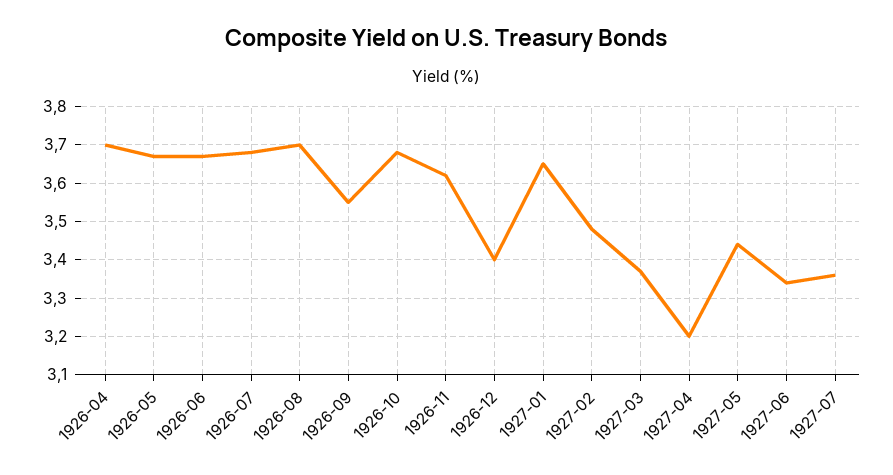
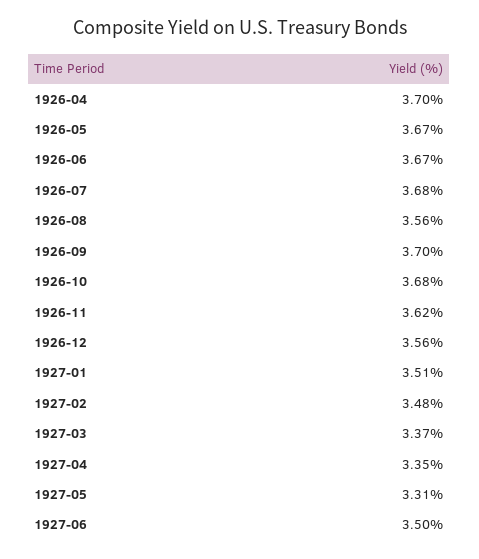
  {
    "1926-04": 3.7,
    "1926-05": 3.67,
    "1926-06": 3.67,
    "1926-07": 3.68,
-   "1926-08": 3.7,
+   "1926-08": 3.56,
-   "1926-09": 3.55,
+   "1926-09": 3.7,
    "1926-10": 3.68,
    "1926-11": 3.62,
-   "1926-12": 3.4,
+   "1926-12": 3.56,
-   "1927-01": 3.65,
+   "1927-01": 3.51,
    "1927-02": 3.48,
    "1927-03": 3.37,
-   "1927-04": 3.2,
+   "1927-04": 3.35,
-   "1927-05": 3.45,
+   "1927-05": 3.31,
-   "1927-06": 3.35,
+   "1927-06": 3.5
-   "1927-07": 3.35
  }

